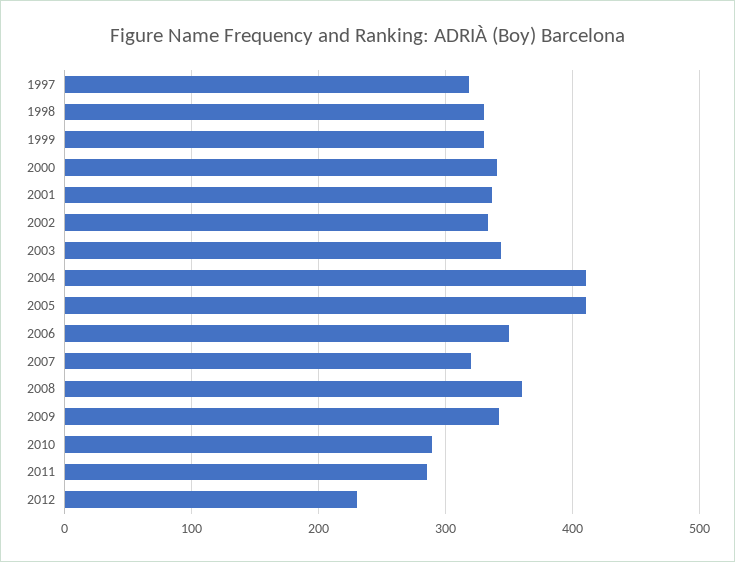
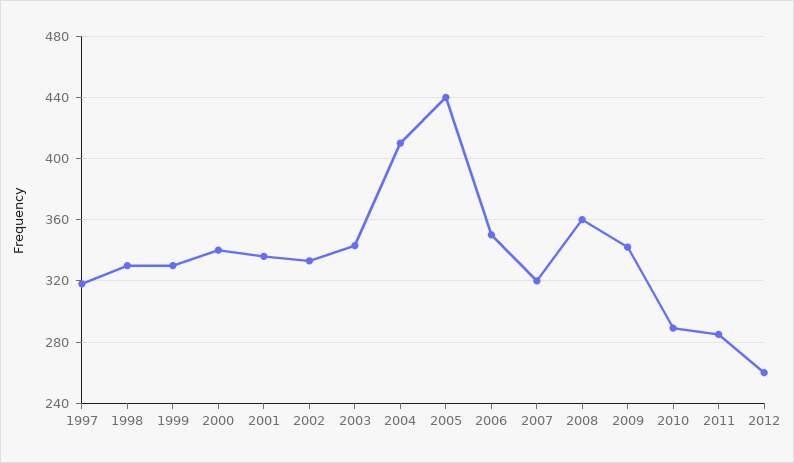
  {
    "1997": 320,
    "1998": 330,
    "1999": 330,
    "2000": 340,
    "2001": 335,
    "2002": 335,
    "2003": 345,
    "2004": 410,
-   "2005": 410,
+   "2005": 440,
    "2006": 350,
    "2007": 320,
    "2008": 360,
    "2009": 340,
    "2010": 290,
    "2011": 285,
-   "2012": 230
+   "2012": 260
  }

